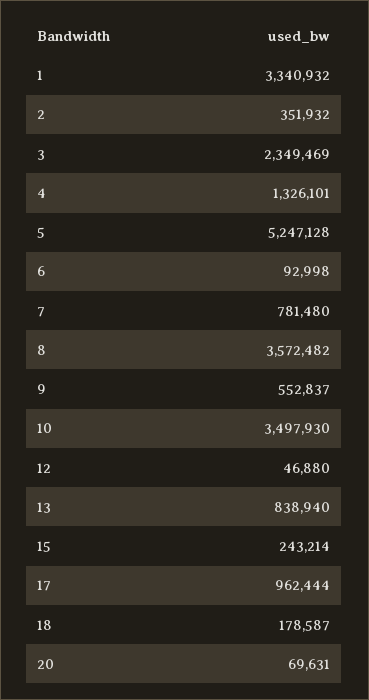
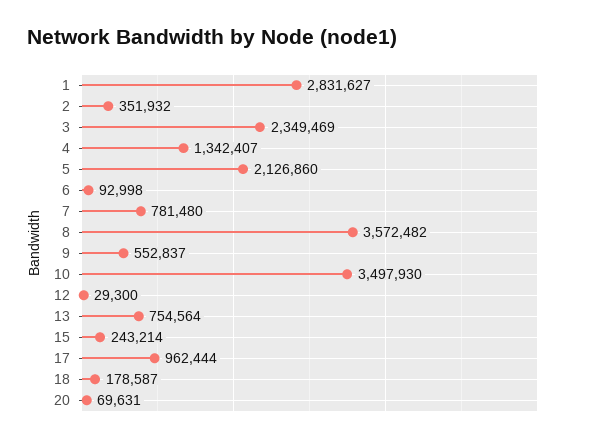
  {
-   "1": 3340932,
+   "1": 2831627,
    "2": 351932,
    "3": 2349469,
-   "4": 1326101,
+   "4": 1342407,
-   "5": 5247128,
+   "5": 2126860,
    "6": 92998,
    "7": 781480,
    "8": 3572482,
    "9": 552837,
    "10": 3497930,
-   "12": 46880,
+   "12": 29300,
-   "13": 838940,
+   "13": 754564,
    "15": 243214,
    "17": 962444,
    "18": 178587,
    "20": 69631
  }

